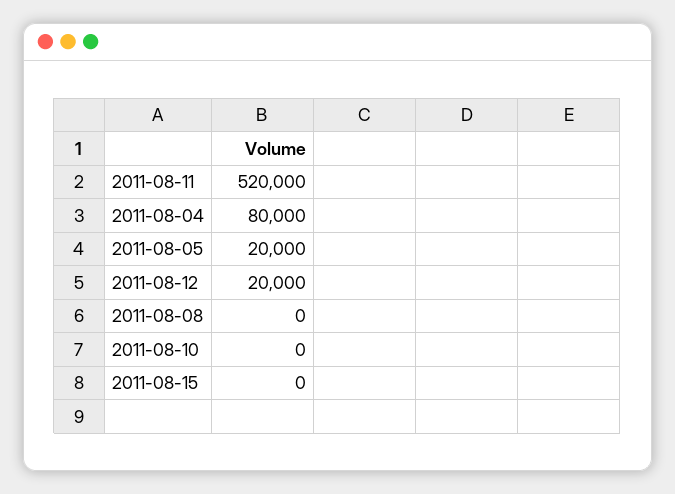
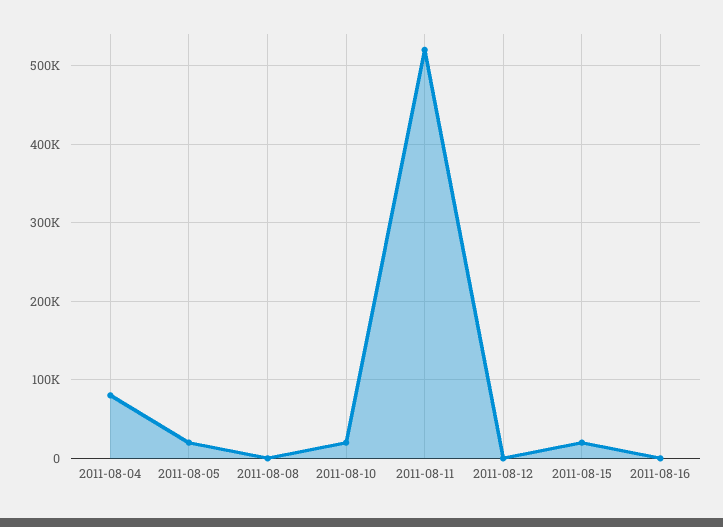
  {
    "2011-08-11": 520000,
    "2011-08-04": 80000,
    "2011-08-05": 20000,
-   "2011-08-12": 20000,
+   "2011-08-12": 0,
    "2011-08-08": 0,
-   "2011-08-10": 0,
+   "2011-08-10": 20000,
-   "2011-08-15": 0
+   "2011-08-15": 20000,
+   "2011-08-16": 0
  }

